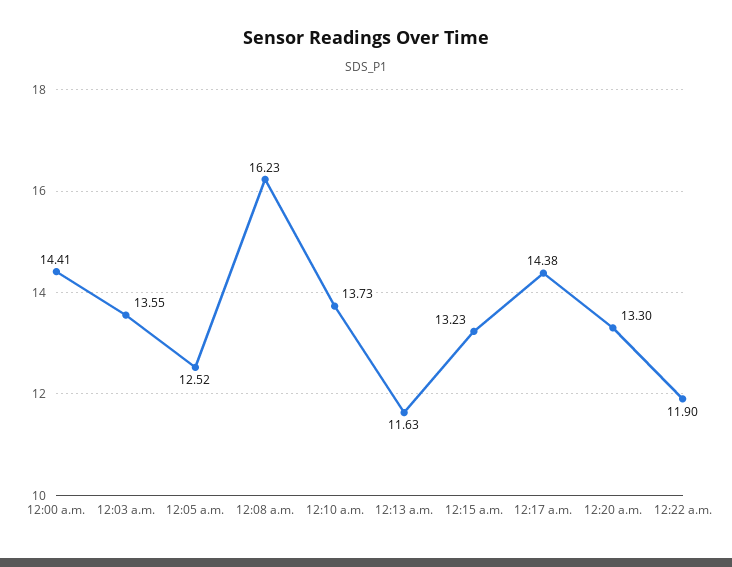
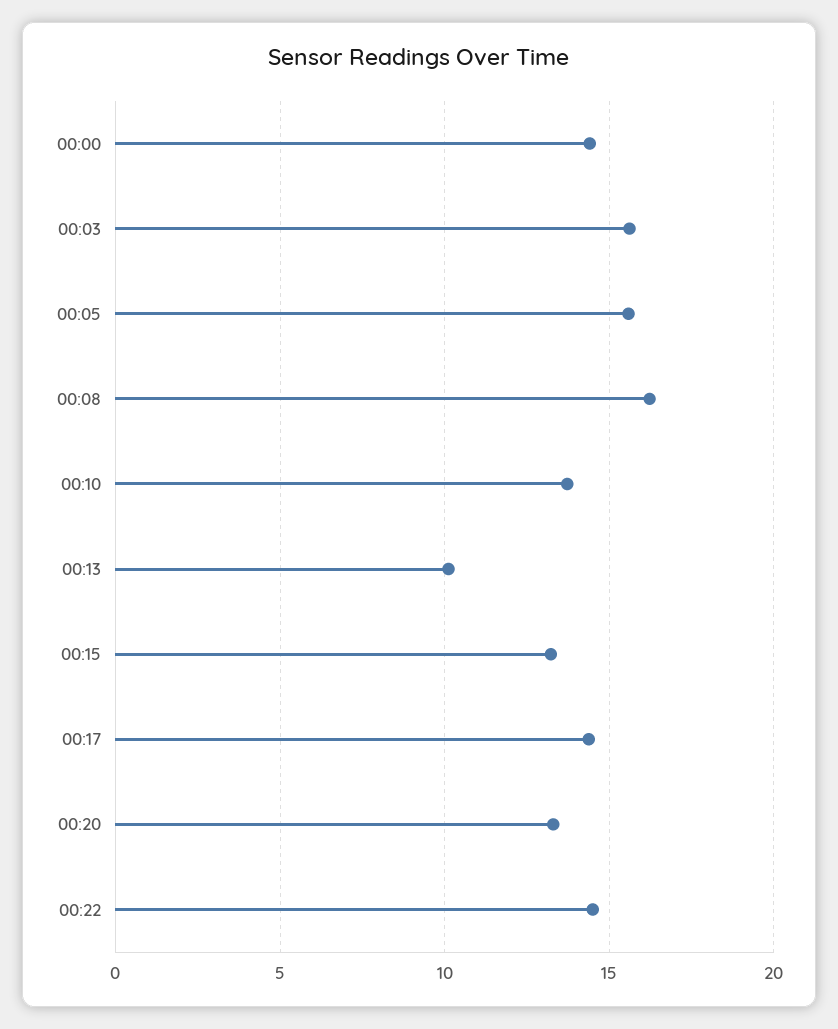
  {
    "12:00 a.m.": 14.41,
-   "12:03 a.m.": 13.55,
+   "12:03 a.m.": 15.5,
-   "12:05 a.m.": 12.52,
+   "12:05 a.m.": 15.5,
    "12:08 a.m.": 16.23,
    "12:10 a.m.": 13.73,
-   "12:13 a.m.": 11.63,
+   "12:13 a.m.": 10,
    "12:15 a.m.": 13.23,
    "12:17 a.m.": 14.38,
    "12:20 a.m.": 13.3,
-   "12:22 a.m.": 11.9
+   "12:22 a.m.": 14.5
  }

